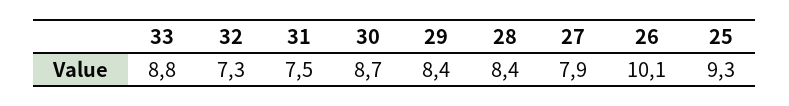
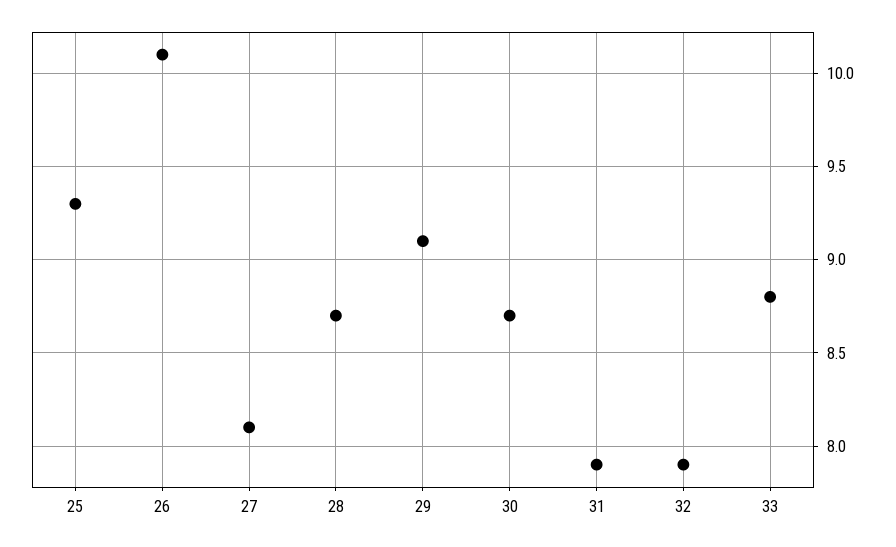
  {
    "33": 8.8,
-   "32": 7.3,
+   "32": 7.9,
-   "31": 7.5,
+   "31": 7.9,
    "30": 8.7,
-   "29": 8.4,
+   "29": 9.1,
-   "28": 8.4,
+   "28": 8.7,
-   "27": 7.9,
+   "27": 8.1,
    "26": 10.1,
    "25": 9.3
  }

